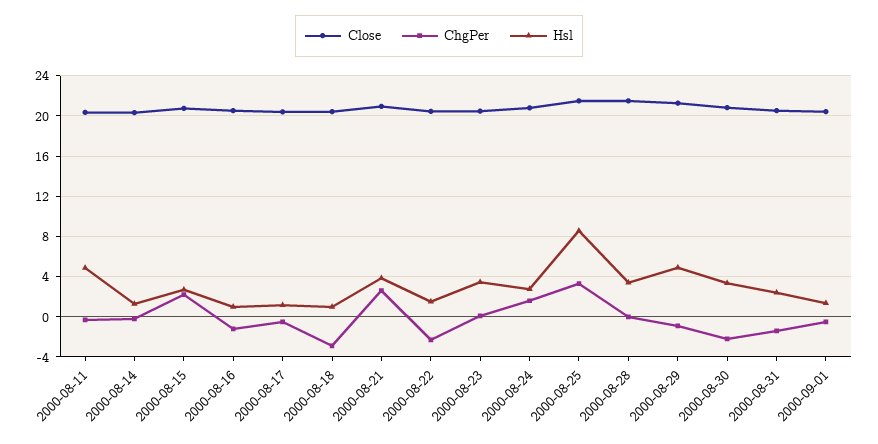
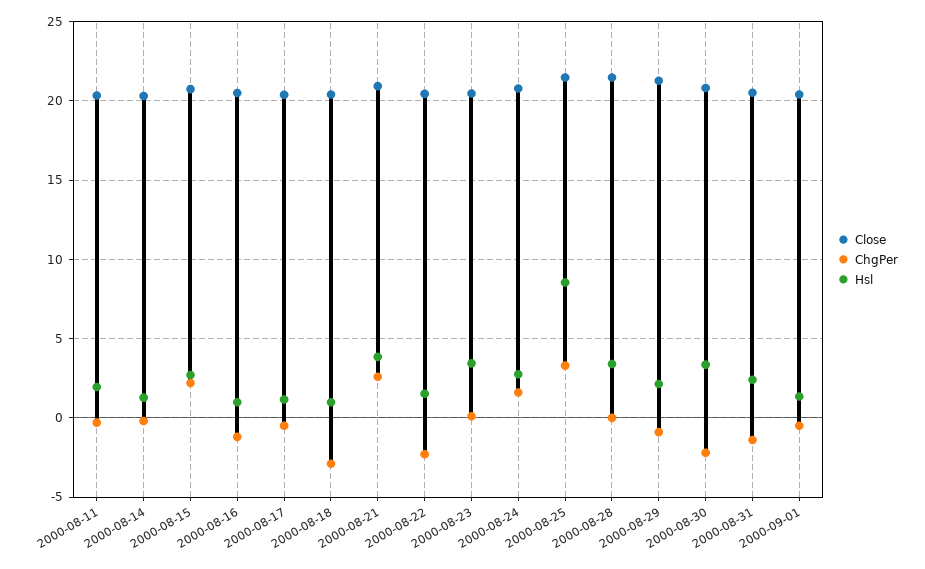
  {
    "Close": {
      "2000-08-11": 20.5,
      "2000-08-14": 20.5,
      "2000-08-15": 21,
      "2000-08-16": 20.5,
      "2000-08-17": 20.5,
      "2000-08-18": 20.5,
      "2000-08-21": 21,
      "2000-08-22": 20.5,
      "2000-08-23": 20.5,
      "2000-08-24": 21,
      "2000-08-25": 21.5,
      "2000-08-28": 21.5,
      "2000-08-29": 21.5,
      "2000-08-30": 21,
      "2000-08-31": 20.5,
      "2000-09-01": 20.5
    },
    "ChgPer": {
      "2000-08-11": -0.5,
      "2000-08-14": 0,
      "2000-08-15": 2,
      "2000-08-16": -1,
      "2000-08-17": -0.5,
      "2000-08-18": -3,
      "2000-08-21": 2.5,
      "2000-08-22": -2.5,
      "2000-08-23": 0,
      "2000-08-24": 1.5,
      "2000-08-25": 3.5,
      "2000-08-28": 0,
      "2000-08-29": -1,
      "2000-08-30": -2,
      "2000-08-31": -1.5,
      "2000-09-01": -0.5
    },
    "Hsl": {
-     "2000-08-11": 5,
+     "2000-08-11": 2,
      "2000-08-14": 1.5,
      "2000-08-15": 2.5,
      "2000-08-16": 1,
      "2000-08-17": 1,
      "2000-08-18": 1,
      "2000-08-21": 4,
      "2000-08-22": 1.5,
      "2000-08-23": 3.5,
      "2000-08-24": 3,
      "2000-08-25": 8.5,
      "2000-08-28": 3.5,
-     "2000-08-29": 5,
+     "2000-08-29": 2,
      "2000-08-30": 3.5,
      "2000-08-31": 2.5,
      "2000-09-01": 1.5
    }
  }

